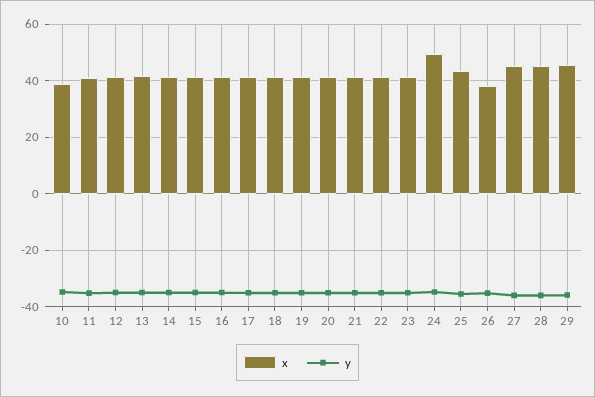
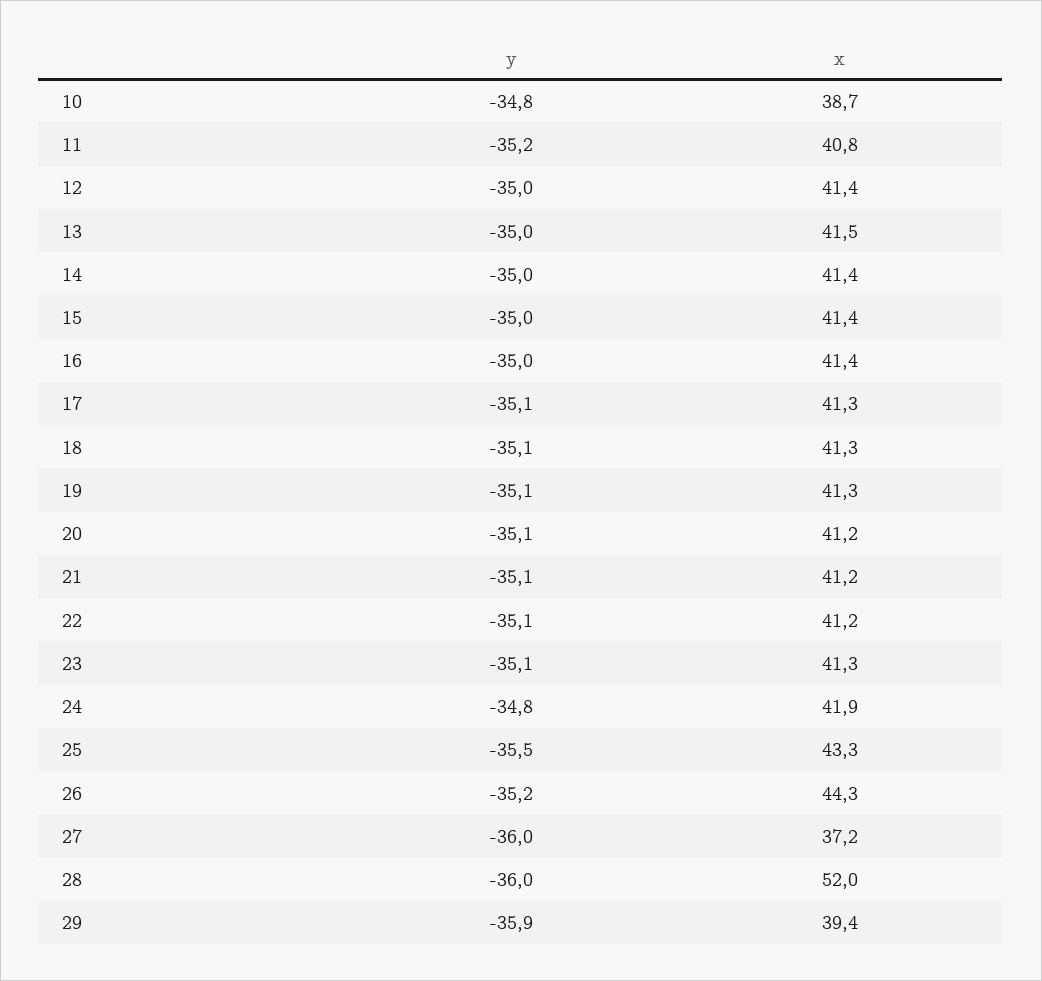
  {
    "x": {
      "10": 38.7,
      "11": 40.8,
      "12": 41.4,
      "13": 41.5,
      "14": 41.4,
      "15": 41.4,
      "16": 41.4,
      "17": 41.3,
      "18": 41.3,
      "19": 41.3,
      "20": 41.2,
      "21": 41.2,
      "22": 41.2,
      "23": 41.3,
-     "24": 50,
+     "24": 41.9,
      "25": 43.3,
-     "26": 37.5,
+     "26": 44.3,
-     "27": 45,
+     "27": 37.2,
-     "28": 45,
+     "28": 52,
-     "29": 45
+     "29": 39.4
    },
    "y": {
      "10": -34.8,
      "11": -35.2,
      "12": -35,
      "13": -35,
      "14": -35,
      "15": -35,
      "16": -35,
      "17": -35.1,
      "18": -35.1,
      "19": -35.1,
      "20": -35.1,
      "21": -35.1,
      "22": -35.1,
      "23": -35.1,
      "24": -34.8,
      "25": -35.5,
      "26": -35.2,
      "27": -36,
      "28": -36,
      "29": -35.9
    }
  }

